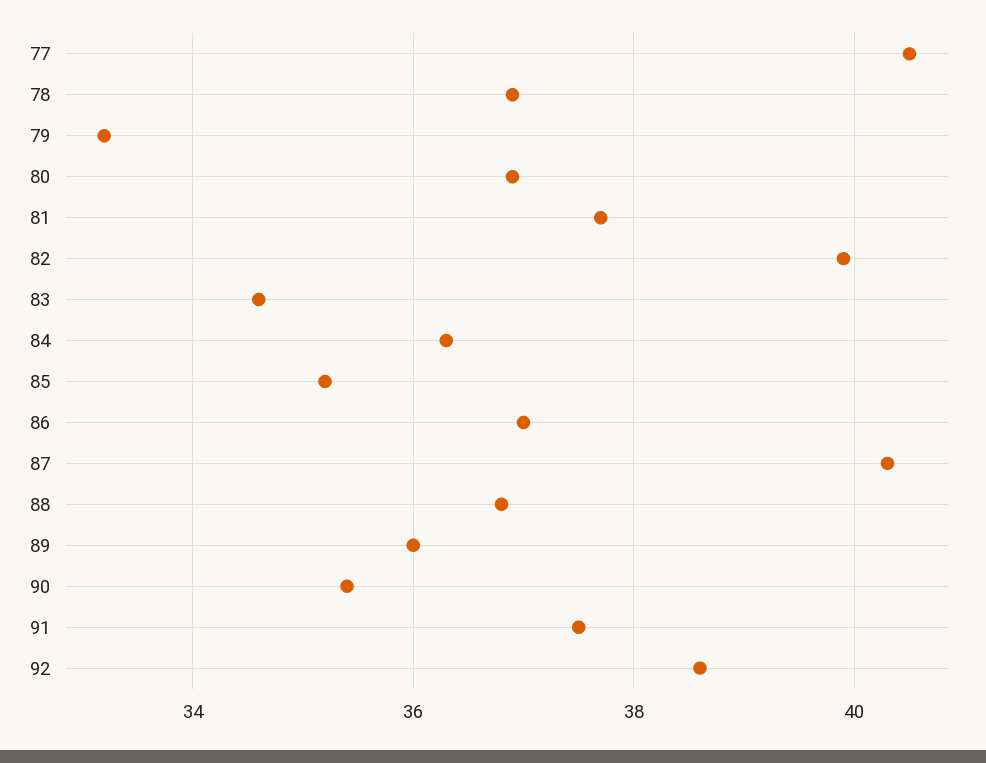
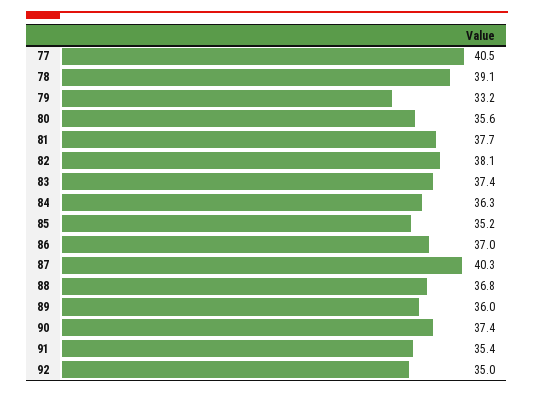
  {
    "77": 40.5,
-   "78": 37,
+   "78": 39.1,
    "79": 33.2,
-   "80": 37,
+   "80": 35.6,
    "81": 37.7,
-   "82": 40,
+   "82": 38.1,
-   "83": 34.5,
+   "83": 37.4,
    "84": 36.3,
    "85": 35.2,
    "86": 37,
    "87": 40.3,
    "88": 36.8,
    "89": 36,
-   "90": 35.5,
+   "90": 37.4,
-   "91": 37.5,
+   "91": 35.4,
-   "92": 38.5
+   "92": 35
  }

